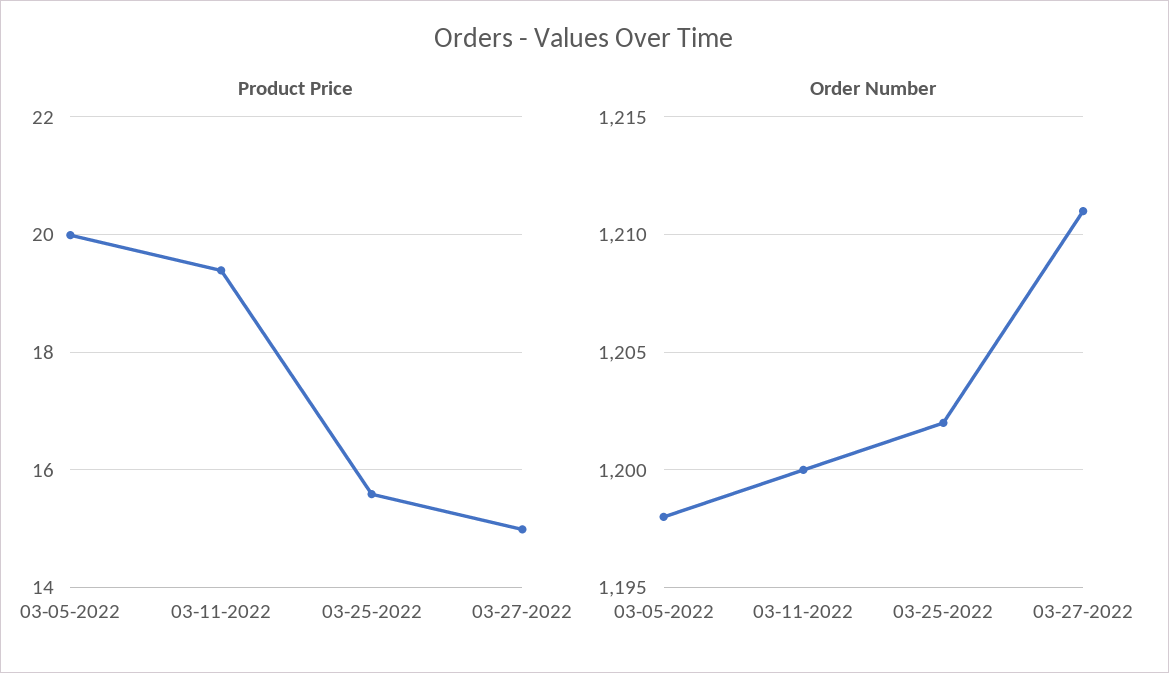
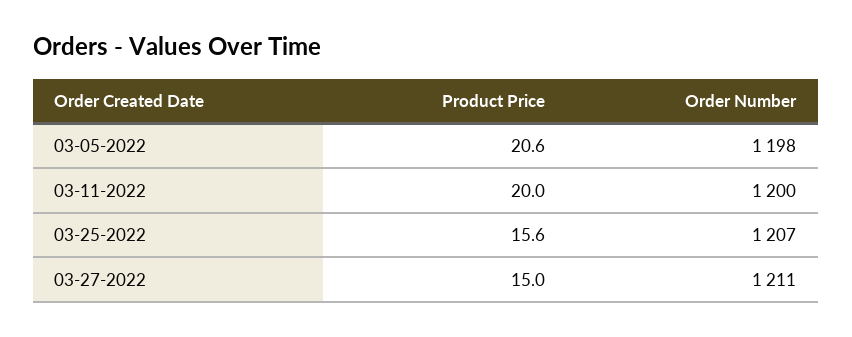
  {
    "Product Price": {
-     "03-05-2022": 20,
+     "03-05-2022": 20.6,
-     "03-11-2022": 19.4,
+     "03-11-2022": 20,
      "03-25-2022": 15.6,
      "03-27-2022": 15
    },
    "Order Number": {
      "03-05-2022": 1198,
      "03-11-2022": 1200,
-     "03-25-2022": 1202,
+     "03-25-2022": 1207,
      "03-27-2022": 1211
    }
  }

